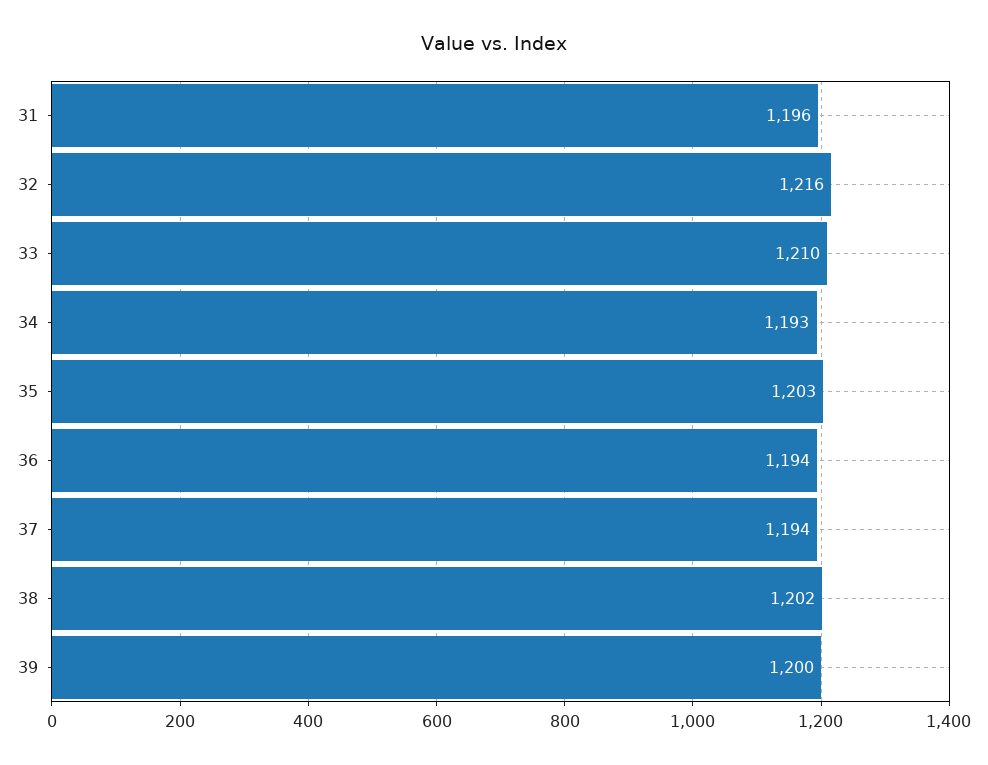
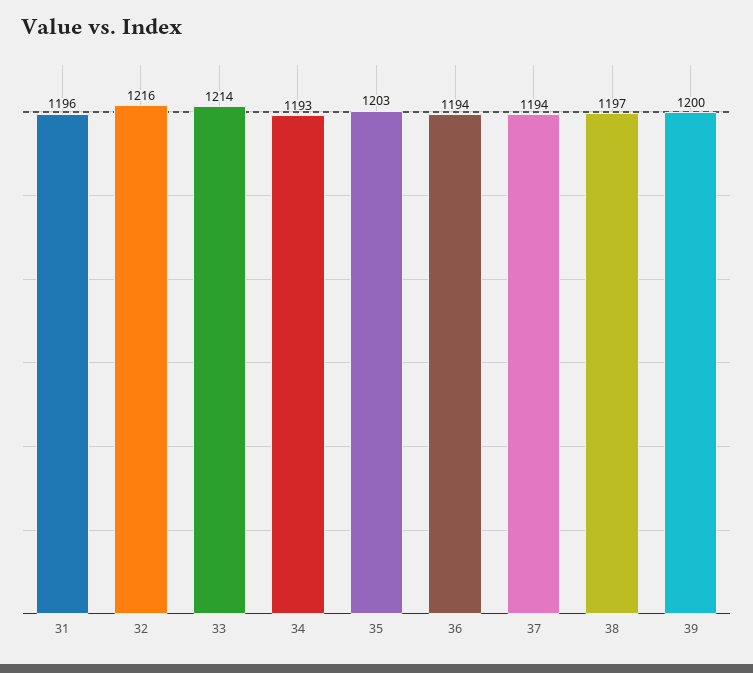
  {
    "31": 1196,
    "32": 1216,
-   "33": 1210,
+   "33": 1214,
    "34": 1193,
    "35": 1203,
    "36": 1194,
    "37": 1194,
-   "38": 1202,
+   "38": 1197,
    "39": 1200
  }

